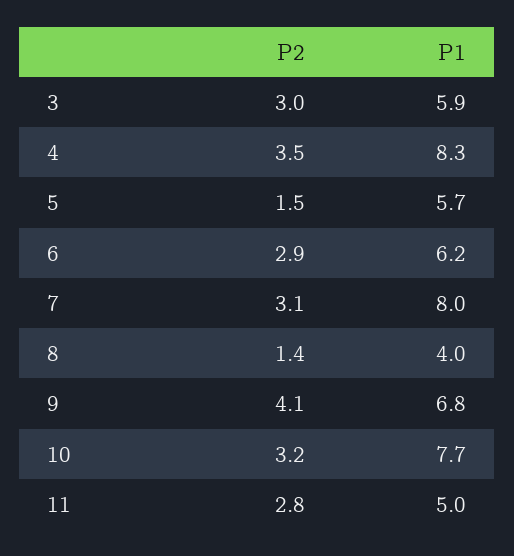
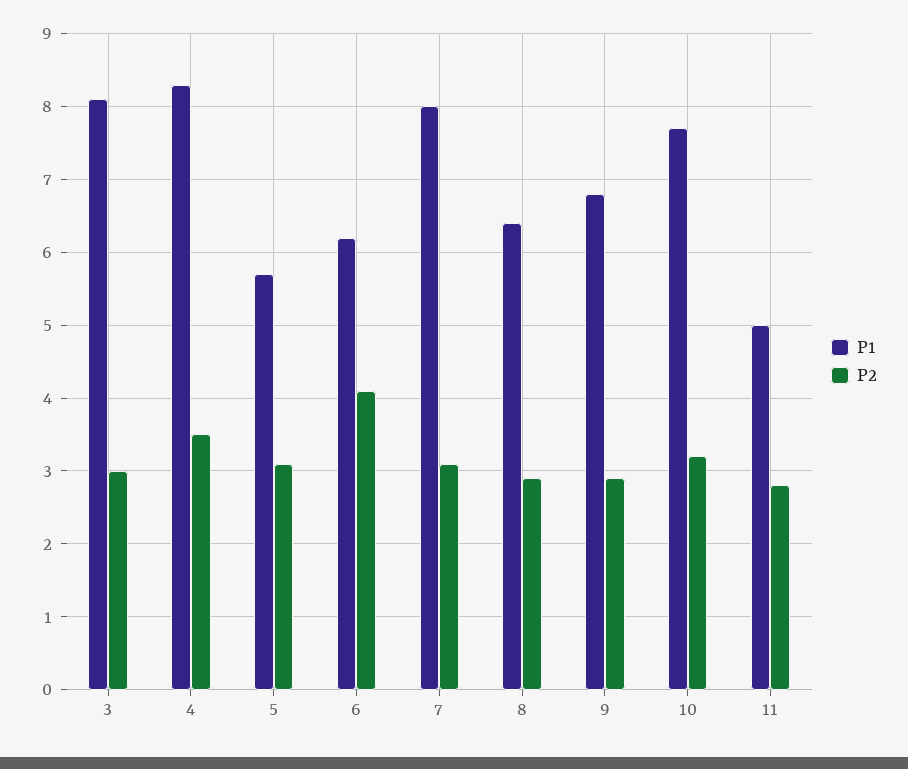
  {
    "P2": {
      "3": 3,
      "4": 3.5,
-     "5": 1.5,
+     "5": 3.1,
-     "6": 2.9,
+     "6": 4.1,
      "7": 3.1,
-     "8": 1.4,
+     "8": 2.9,
-     "9": 4.1,
+     "9": 2.9,
      "10": 3.2,
      "11": 2.8
    },
    "P1": {
-     "3": 5.9,
+     "3": 8.1,
      "4": 8.3,
      "5": 5.7,
      "6": 6.2,
      "7": 8,
-     "8": 4,
+     "8": 6.4,
      "9": 6.8,
      "10": 7.7,
      "11": 5
    }
  }

